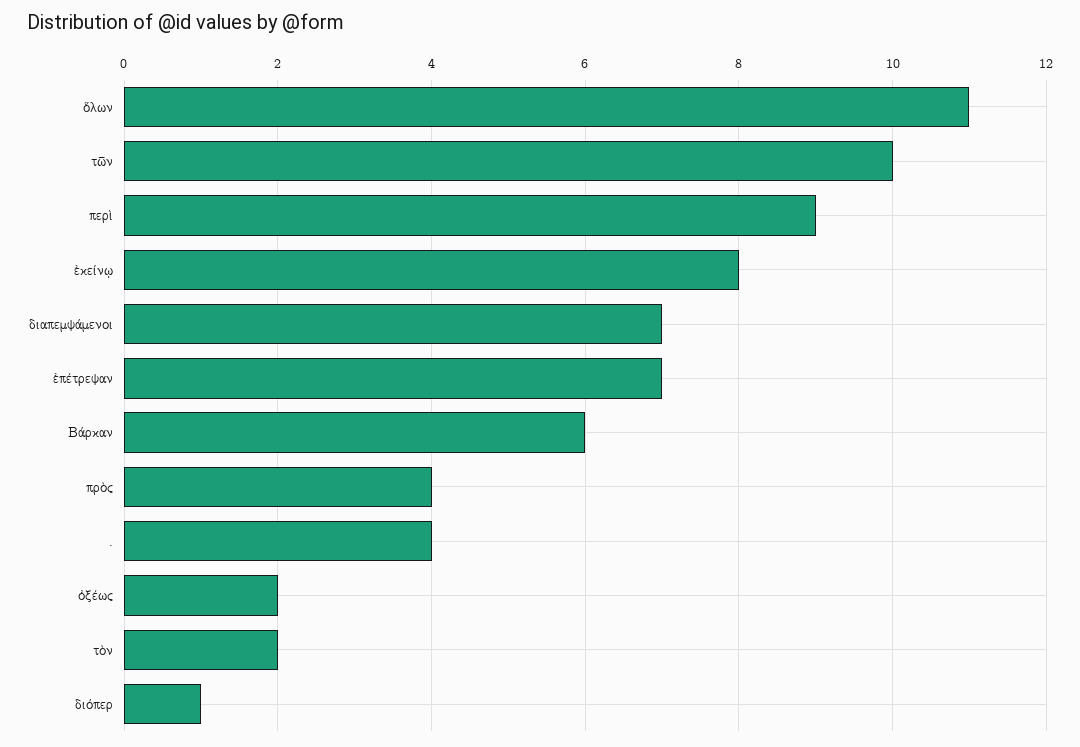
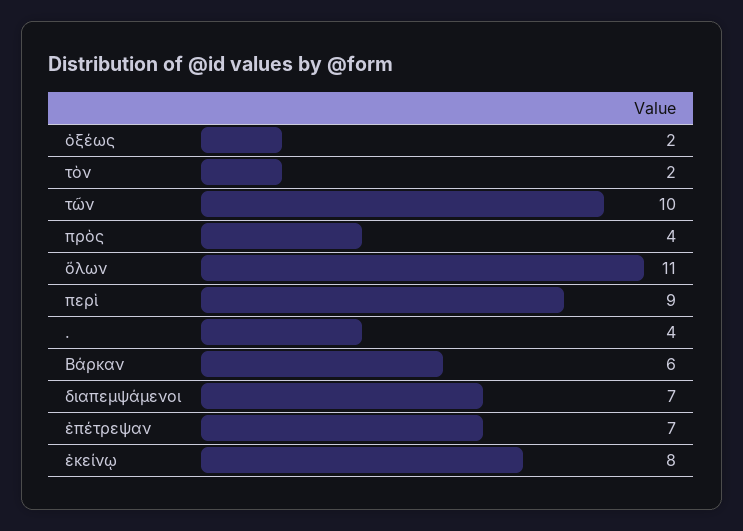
  {
    "ὅλων": 11,
    "τῶν": 10,
    "περὶ": 9,
    "ἐκείνῳ": 8,
    "διαπεμψάμενοι": 7,
    "ἐπέτρεψαν": 7,
    "Βάρκαν": 6,
    "πρὸς": 4,
    ".": 4,
    "ὀξέως": 2,
-   "τὸν": 2,
+   "τὸν": 2
-   "διόπερ": 1
  }

